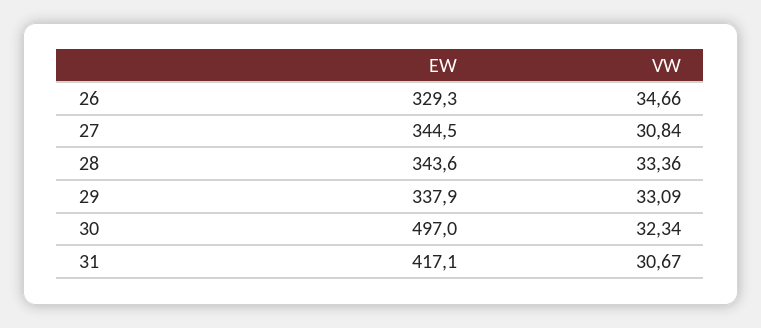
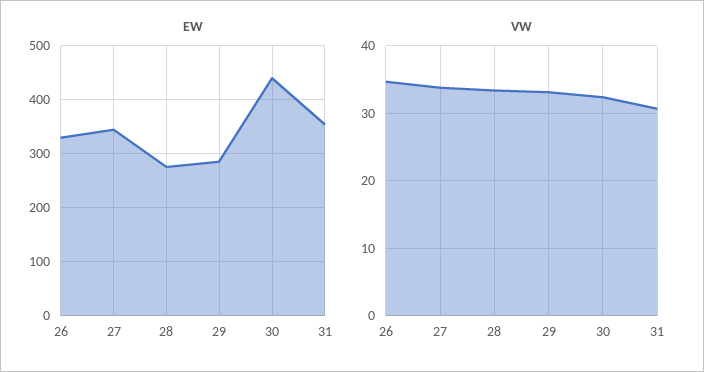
  {
    "EW": {
      "26": 329.3,
      "27": 344.5,
-     "28": 343.6,
+     "28": 280,
-     "29": 337.9,
+     "29": 280,
-     "30": 497,
+     "30": 440,
-     "31": 417.1
+     "31": 360
    },
    "VW": {
      "26": 34.66,
-     "27": 30.84,
+     "27": 34,
      "28": 33.36,
      "29": 33.09,
      "30": 32.34,
      "31": 30.67
    }
  }

